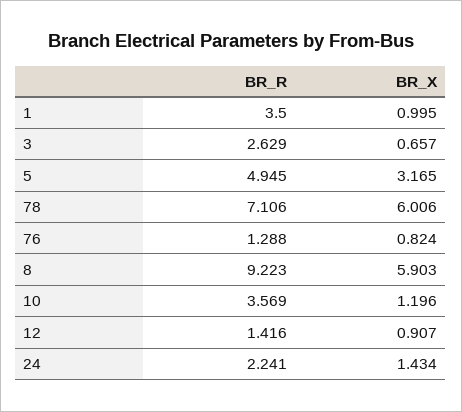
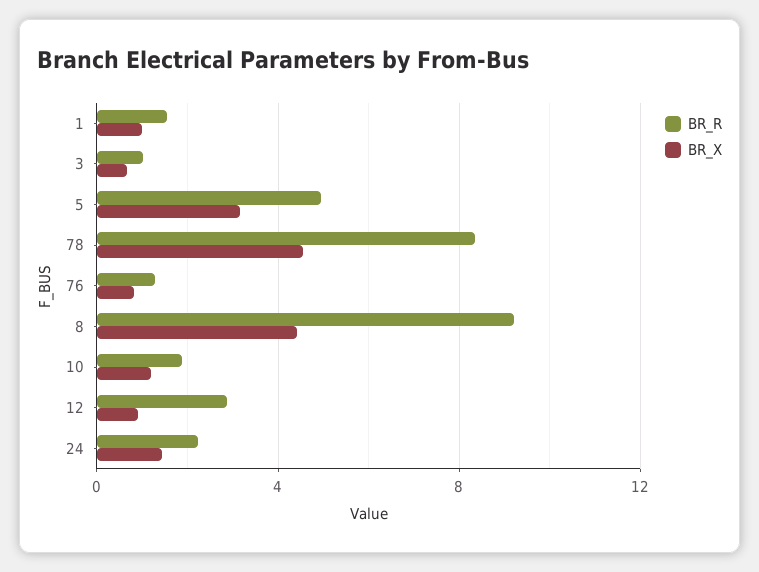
  {
    "BR_R": {
-     "1": 3.5,
+     "1": 1.5,
-     "3": 2.629,
+     "3": 1,
      "5": 4.945,
-     "78": 7.106,
+     "78": 8.5,
      "76": 1.288,
      "8": 9.223,
-     "10": 3.569,
+     "10": 2,
-     "12": 1.416,
+     "12": 3,
      "24": 2.241
    },
    "BR_X": {
      "1": 0.995,
      "3": 0.657,
      "5": 3.165,
-     "78": 6.006,
+     "78": 4.5,
      "76": 0.824,
-     "8": 5.903,
+     "8": 4.5,
      "10": 1.196,
      "12": 0.907,
      "24": 1.434
    }
  }

